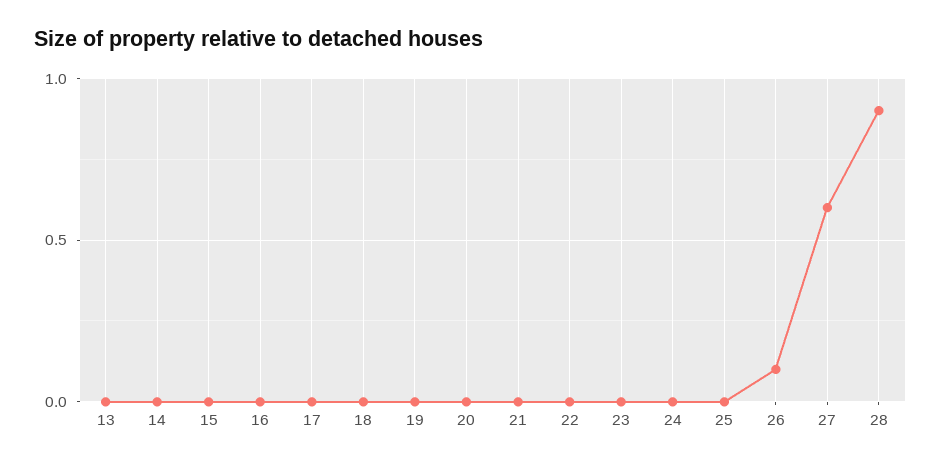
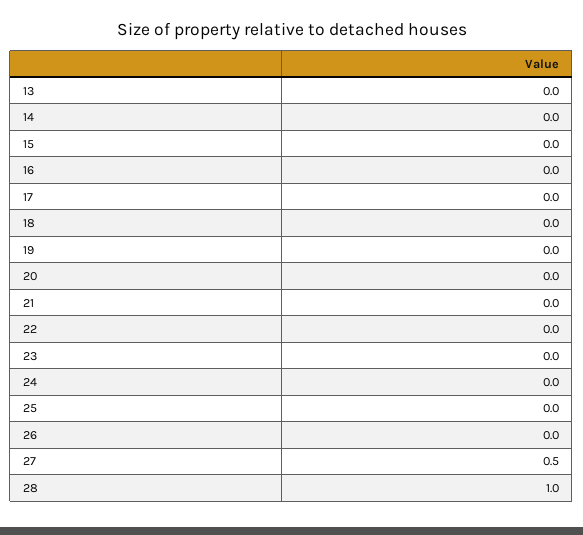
  {
    "13": 0,
    "14": 0,
    "15": 0,
    "16": 0,
    "17": 0,
    "18": 0,
    "19": 0,
    "20": 0,
    "21": 0,
    "22": 0,
    "23": 0,
    "24": 0,
    "25": 0,
-   "26": 0.1,
+   "26": 0,
-   "27": 0.6,
+   "27": 0.5,
-   "28": 0.9
+   "28": 1
  }

